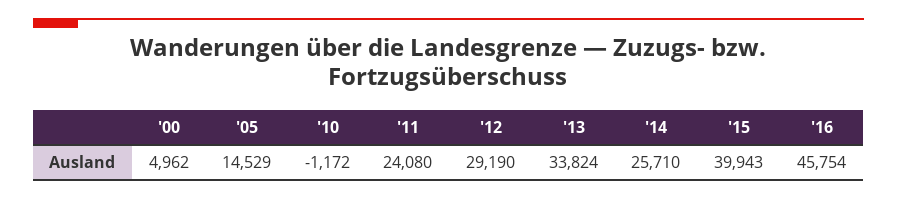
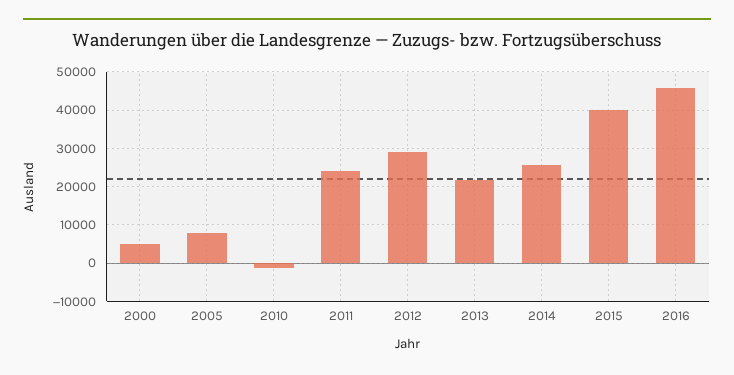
  {
    "'00": 4962,
-   "'05": 14529,
+   "'05": 8000,
    "'10": -1172,
    "'11": 24080,
    "'12": 29190,
-   "'13": 33824,
+   "'13": 22000,
    "'14": 25710,
    "'15": 39943,
    "'16": 45754
  }

